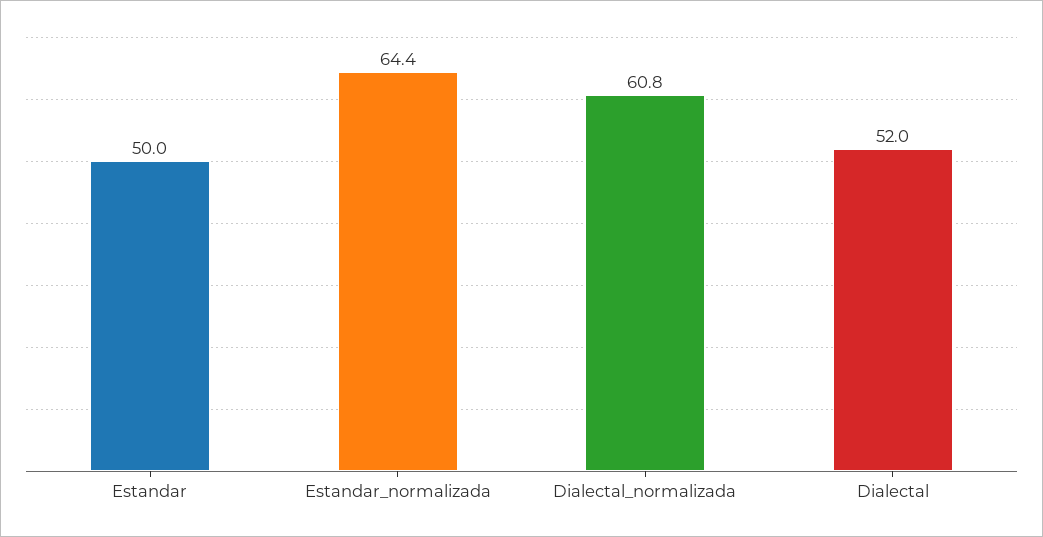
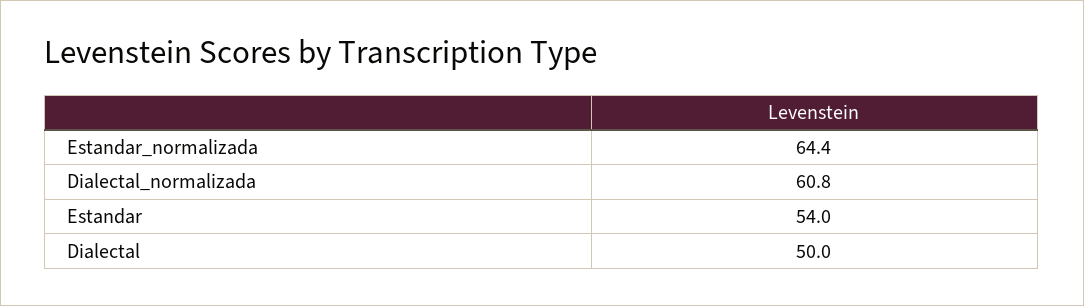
  {
-   "Estandar": 50,
+   "Estandar": 54,
    "Estandar_normalizada": 64.4,
    "Dialectal_normalizada": 60.8,
-   "Dialectal": 52
+   "Dialectal": 50
  }

